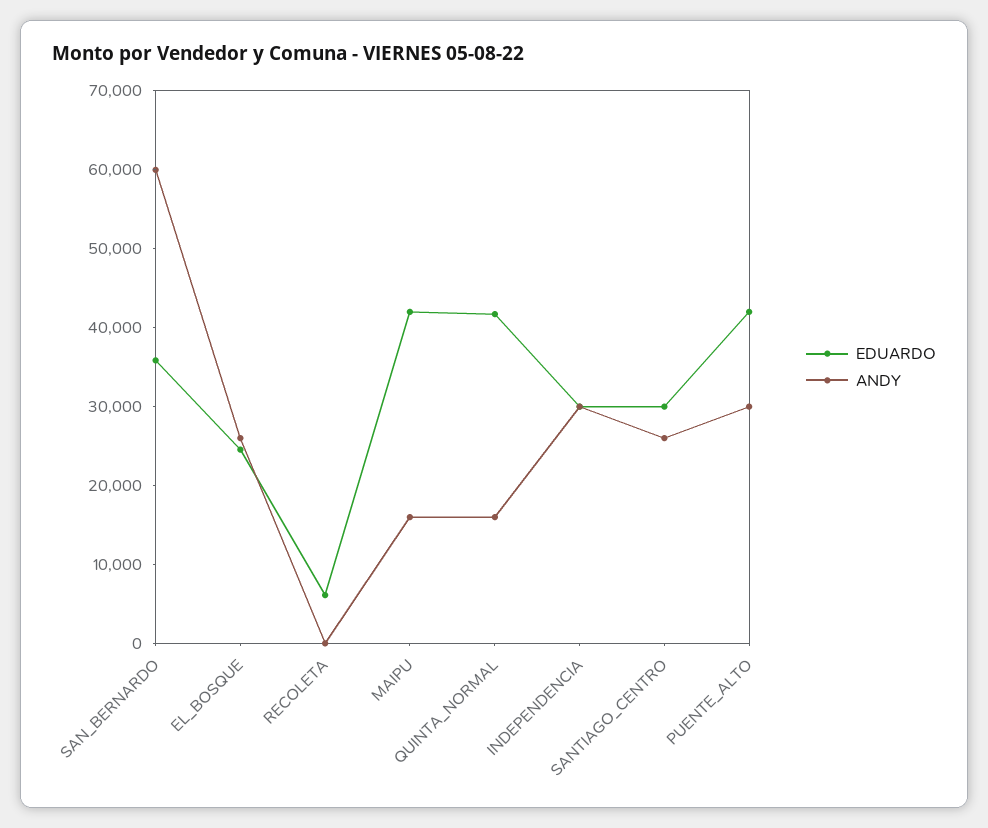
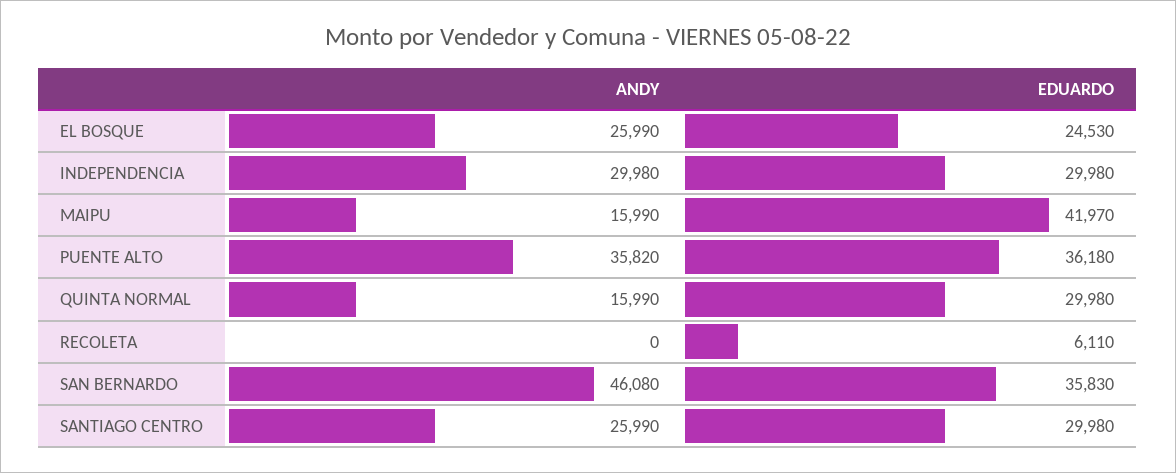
  {
    "EDUARDO": {
      "SAN_BERNARDO": 35830,
      "EL_BOSQUE": 24530,
      "RECOLETA": 6110,
      "MAIPU": 41970,
-     "QUINTA_NORMAL": 42000,
+     "QUINTA_NORMAL": 29980,
      "INDEPENDENCIA": 29980,
      "SANTIAGO_CENTRO": 29980,
-     "PUENTE_ALTO": 42000
+     "PUENTE_ALTO": 36180
    },
    "ANDY": {
-     "SAN_BERNARDO": 60000,
+     "SAN_BERNARDO": 46080,
      "EL_BOSQUE": 25990,
      "RECOLETA": 0,
      "MAIPU": 15990,
      "QUINTA_NORMAL": 15990,
      "INDEPENDENCIA": 29980,
      "SANTIAGO_CENTRO": 25990,
-     "PUENTE_ALTO": 30000
+     "PUENTE_ALTO": 35820
    }
  }

